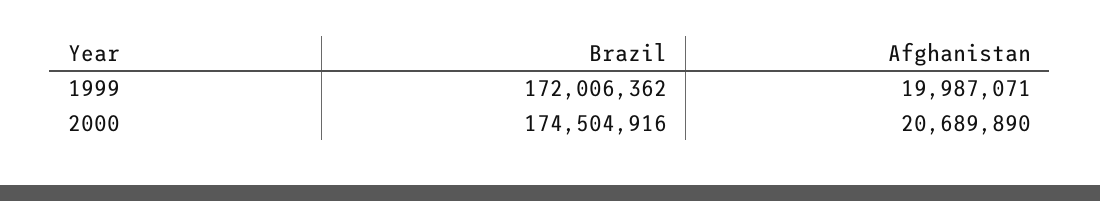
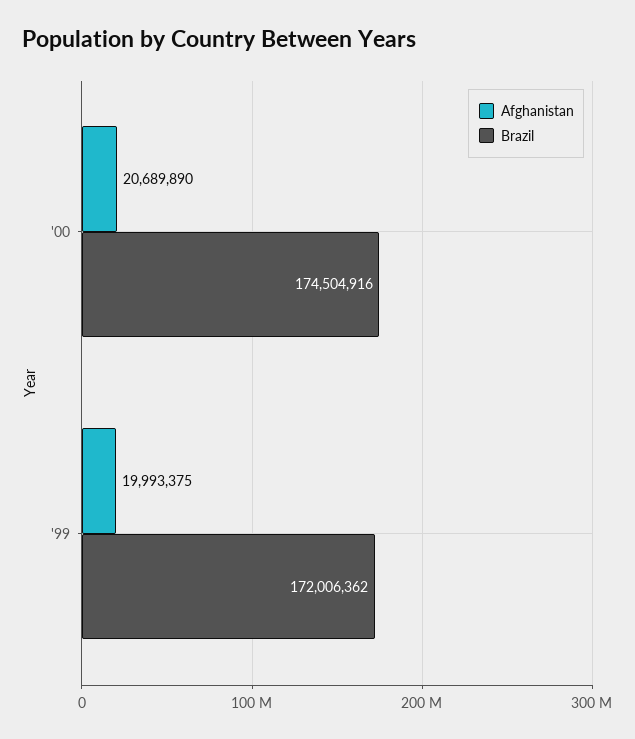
  {
    "Brazil": {
      "1999": 172006362,
      "2000": 174504916
    },
    "Afghanistan": {
-     "1999": 19987071,
+     "1999": 19993375,
      "2000": 20689890
    }
  }

